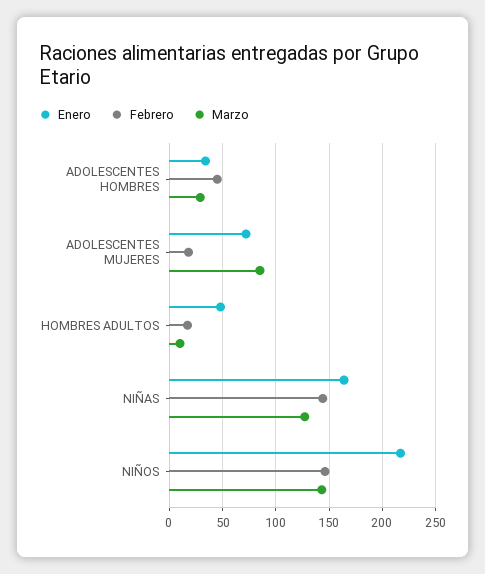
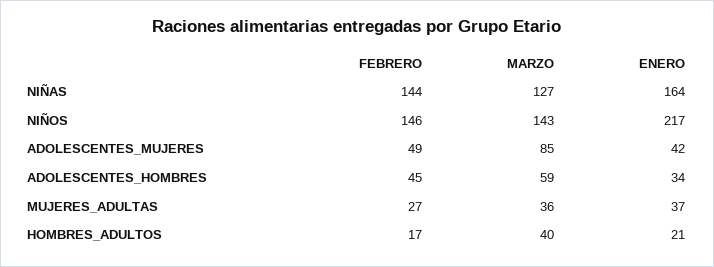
  {
    "Enero": {
      "ADOLESCENTES HOMBRES": 34,
-     "ADOLESCENTES MUJERES": 70,
+     "ADOLESCENTES MUJERES": 42,
-     "HOMBRES ADULTOS": 50,
+     "HOMBRES ADULTOS": 21,
      "NIÑAS": 164,
-     "NIÑOS": 217
+     "NIÑOS": 217,
+     "MUJERES_ADULTAS": 37
    },
    "Febrero": {
      "ADOLESCENTES HOMBRES": 45,
-     "ADOLESCENTES MUJERES": 20,
+     "ADOLESCENTES MUJERES": 49,
      "HOMBRES ADULTOS": 17,
      "NIÑAS": 144,
-     "NIÑOS": 146
+     "NIÑOS": 146,
+     "MUJERES_ADULTAS": 27
    },
    "Marzo": {
-     "ADOLESCENTES HOMBRES": 30,
+     "ADOLESCENTES HOMBRES": 59,
      "ADOLESCENTES MUJERES": 85,
-     "HOMBRES ADULTOS": 10,
+     "HOMBRES ADULTOS": 40,
      "NIÑAS": 127,
-     "NIÑOS": 143
+     "NIÑOS": 143,
+     "MUJERES_ADULTAS": 36
    }
  }

